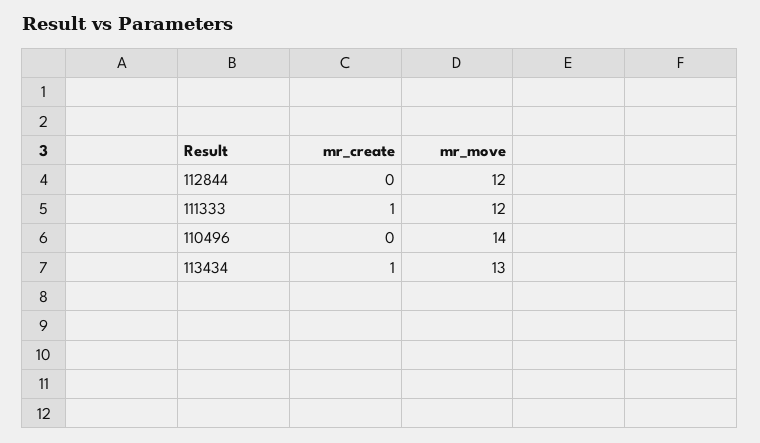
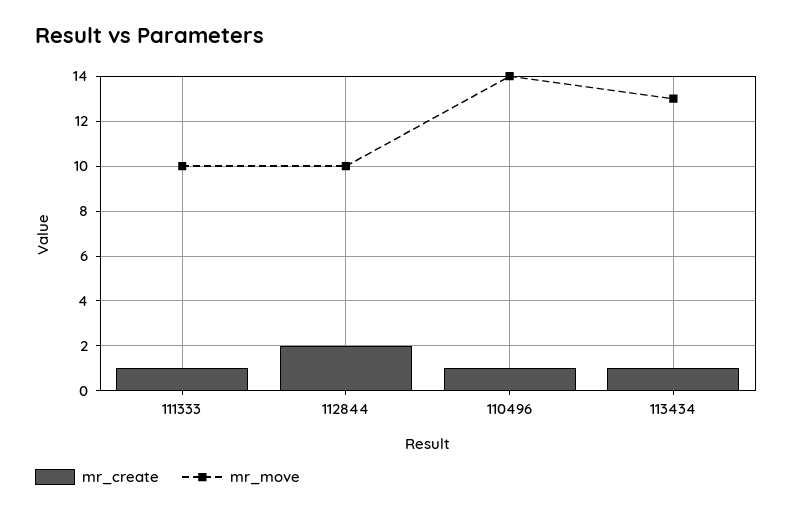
  {
    "mr_create": {
-     "112844": 0,
+     "112844": 2,
      "111333": 1,
-     "110496": 0,
+     "110496": 1,
      "113434": 1
    },
    "mr_move": {
-     "112844": 12,
+     "112844": 10,
-     "111333": 12,
+     "111333": 10,
      "110496": 14,
      "113434": 13
    }
  }

